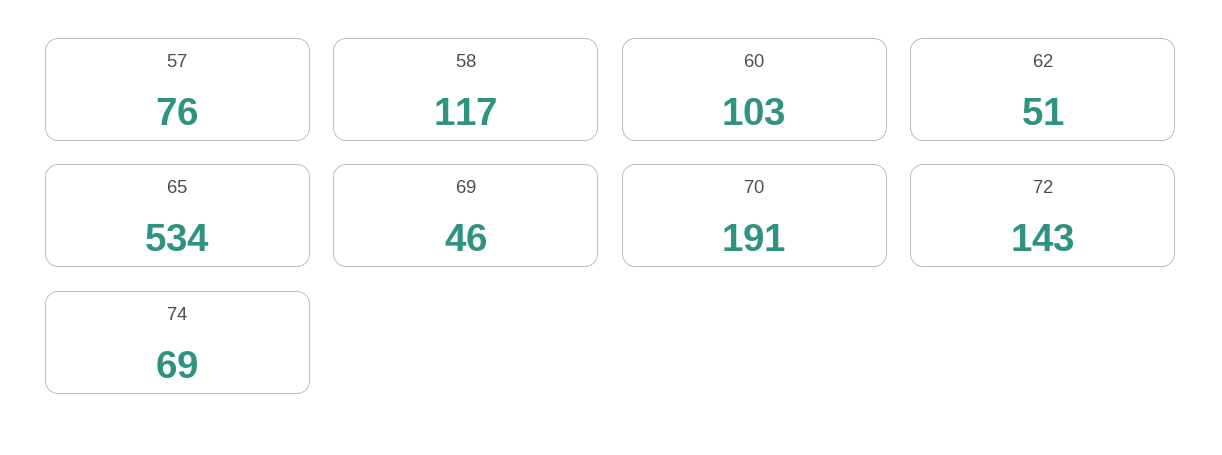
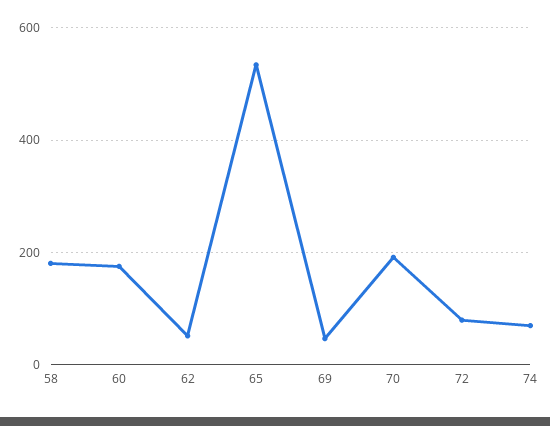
  {
-   "57": 76,
-   "58": 117,
+   "58": 180,
-   "60": 103,
+   "60": 180,
    "62": 51,
    "65": 534,
    "69": 46,
    "70": 191,
-   "72": 143,
+   "72": 80,
    "74": 69
  }

